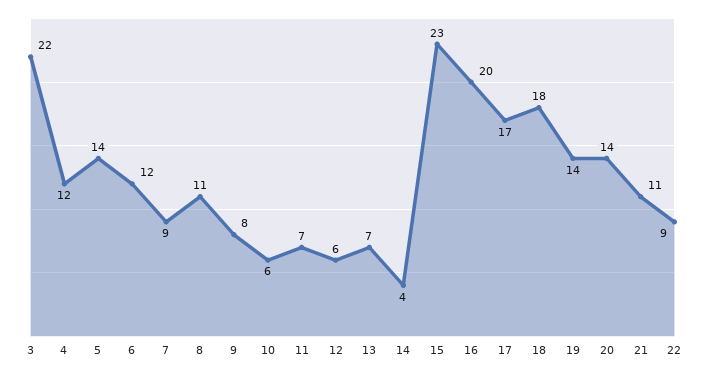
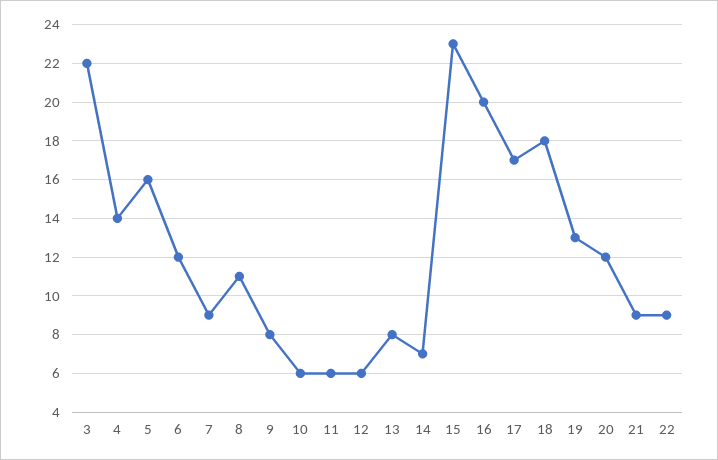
  {
    "3": 22,
-   "4": 12,
+   "4": 14,
-   "5": 14,
+   "5": 16,
    "6": 12,
    "7": 9,
    "8": 11,
    "9": 8,
    "10": 6,
-   "11": 7,
+   "11": 6,
    "12": 6,
-   "13": 7,
+   "13": 8,
-   "14": 4,
+   "14": 7,
    "15": 23,
    "16": 20,
    "17": 17,
    "18": 18,
-   "19": 14,
+   "19": 13,
-   "20": 14,
+   "20": 12,
-   "21": 11,
+   "21": 9,
    "22": 9
  }

